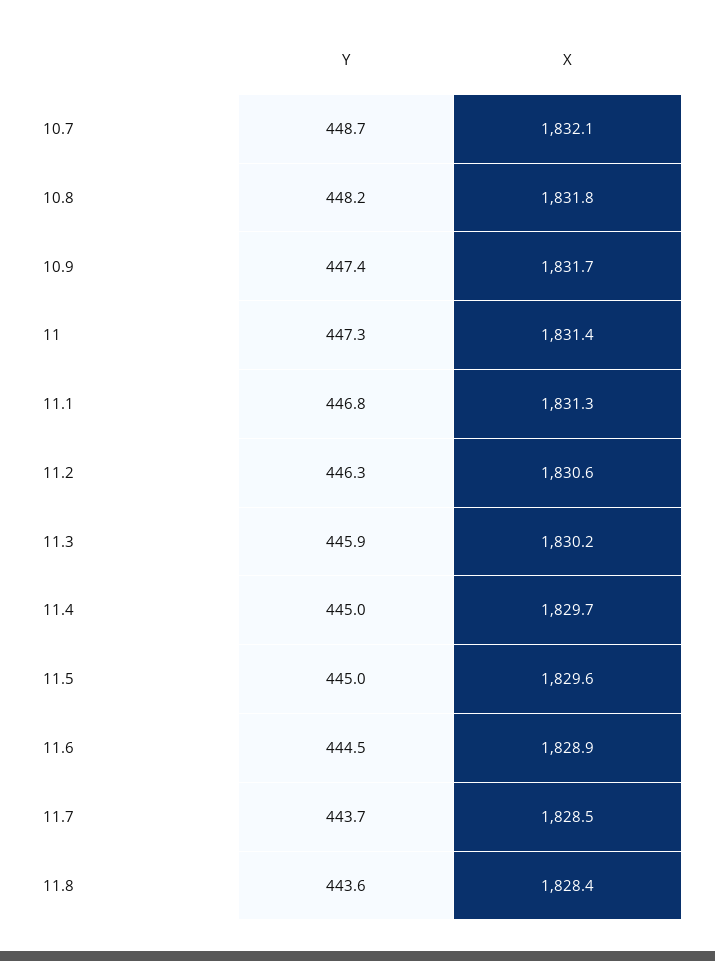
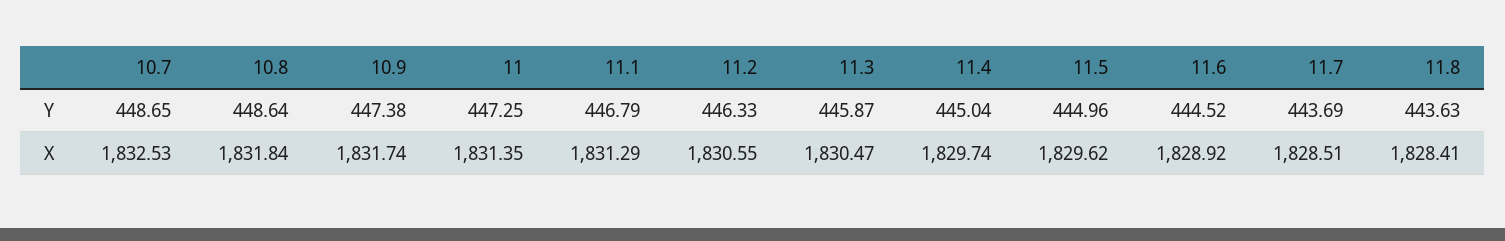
  {
    "Y": {
      "10.7": 448.65,
-     "10.8": 448.2,
+     "10.8": 448.64,
      "10.9": 447.38,
      "11": 447.25,
      "11.1": 446.79,
      "11.2": 446.33,
      "11.3": 445.87,
      "11.4": 445.04,
      "11.5": 444.96,
      "11.6": 444.52,
      "11.7": 443.69,
      "11.8": 443.63
    },
    "X": {
-     "10.7": 1832.1,
+     "10.7": 1832.53,
      "10.8": 1831.84,
      "10.9": 1831.74,
      "11": 1831.35,
      "11.1": 1831.29,
      "11.2": 1830.55,
-     "11.3": 1830.2,
+     "11.3": 1830.47,
      "11.4": 1829.74,
      "11.5": 1829.62,
      "11.6": 1828.92,
      "11.7": 1828.51,
      "11.8": 1828.41
    }
  }

